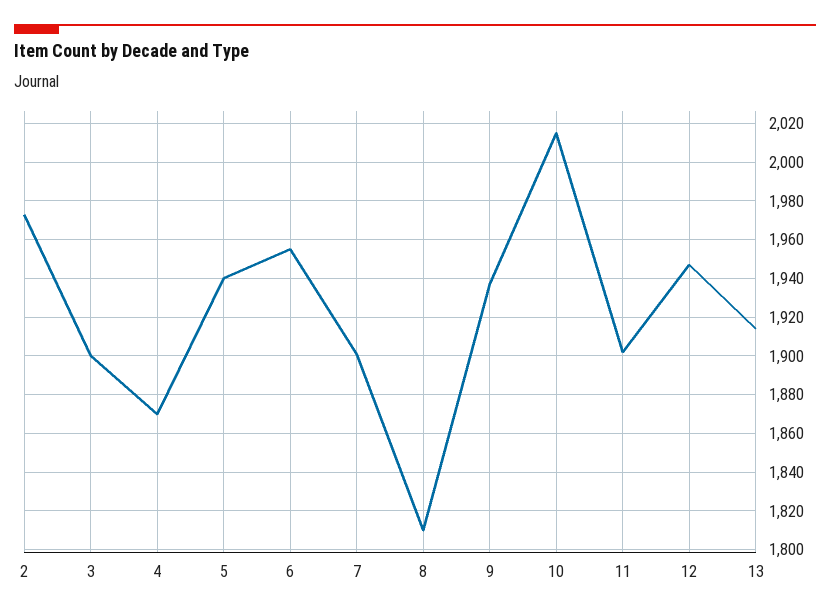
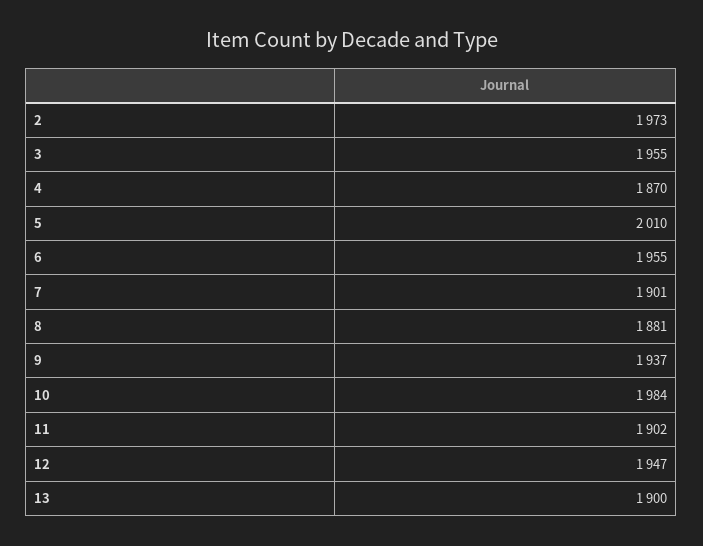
  {
    "2": 1973,
-   "3": 1900,
+   "3": 1955,
    "4": 1870,
-   "5": 1940,
+   "5": 2010,
    "6": 1955,
    "7": 1901,
-   "8": 1810,
+   "8": 1881,
    "9": 1937,
-   "10": 2015,
+   "10": 1984,
    "11": 1902,
    "12": 1947,
-   "13": 1915
+   "13": 1900
  }

